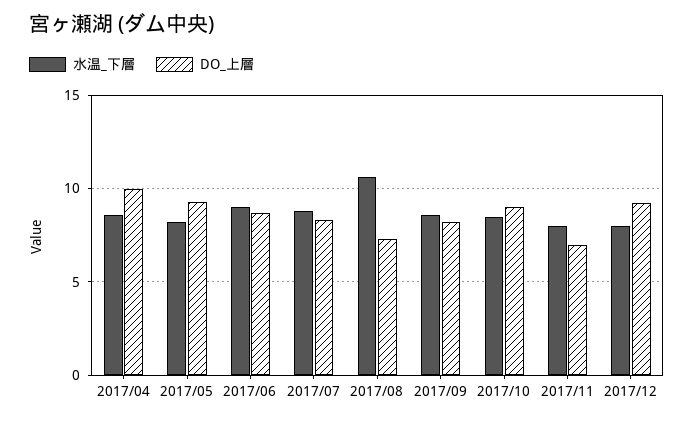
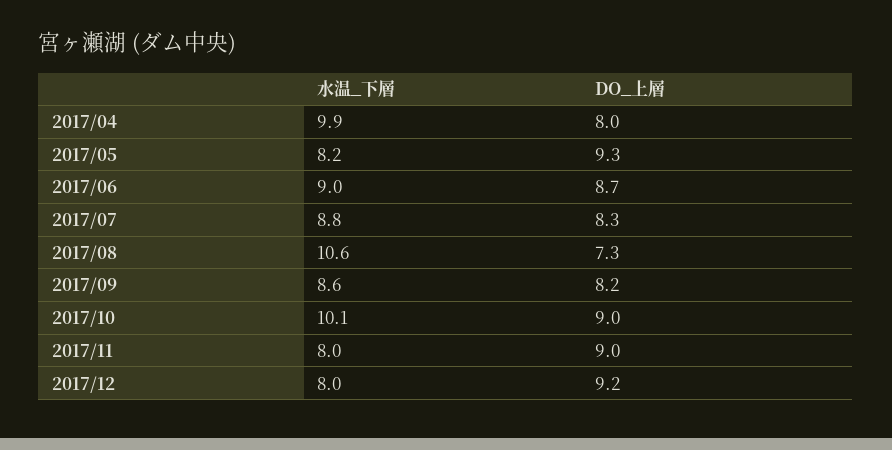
  {
    "水温_下層": {
-     "2017/04": 8.5,
+     "2017/04": 9.9,
      "2017/05": 8.2,
      "2017/06": 9,
      "2017/07": 8.8,
      "2017/08": 10.6,
      "2017/09": 8.6,
-     "2017/10": 8.5,
+     "2017/10": 10.1,
      "2017/11": 8,
      "2017/12": 8
    },
    "DO_上層": {
-     "2017/04": 10,
+     "2017/04": 8,
      "2017/05": 9.3,
      "2017/06": 8.7,
      "2017/07": 8.3,
      "2017/08": 7.3,
      "2017/09": 8.2,
      "2017/10": 9,
-     "2017/11": 7,
+     "2017/11": 9,
      "2017/12": 9.2
    }
  }

